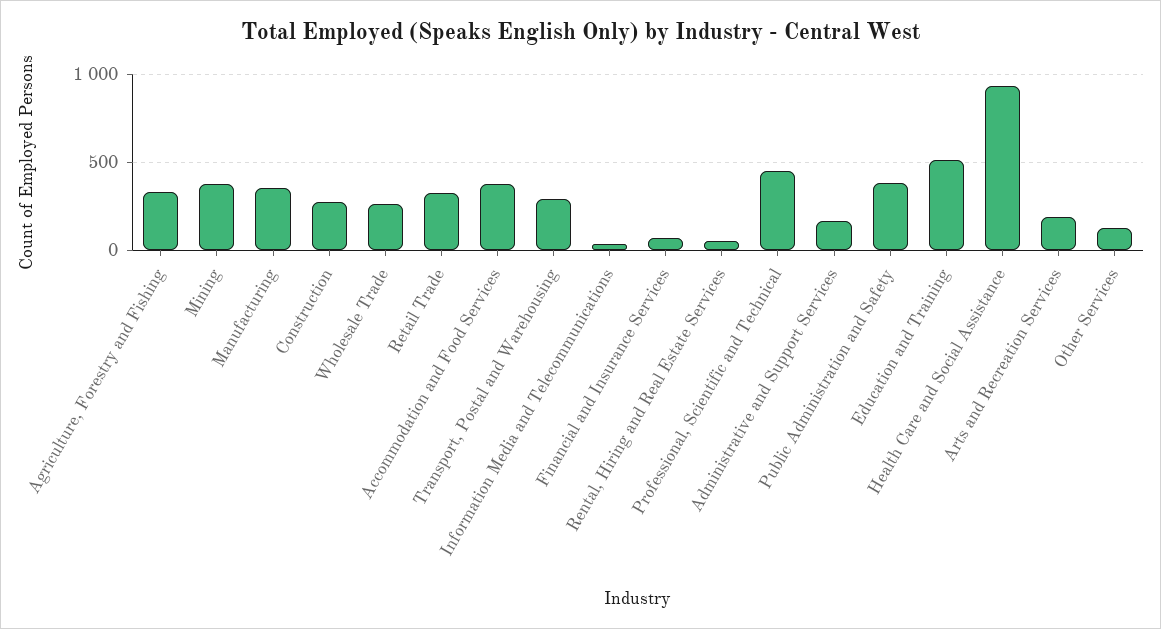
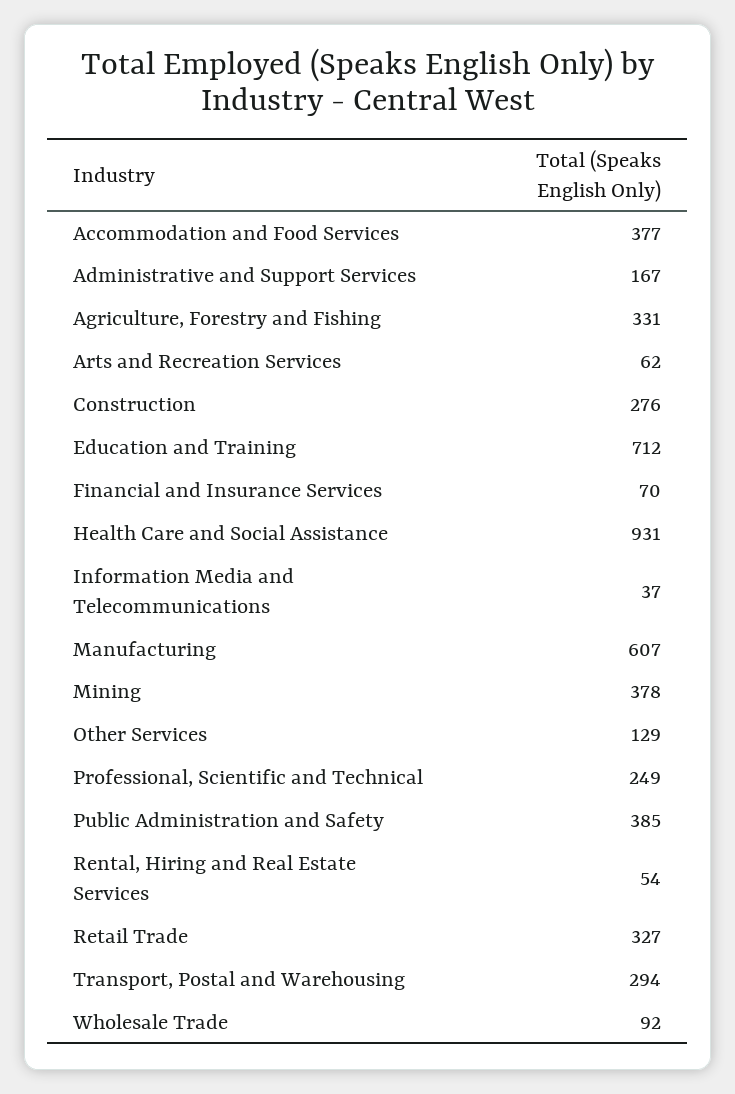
  {
    "Agriculture, Forestry and Fishing": 331,
    "Mining": 378,
-   "Manufacturing": 350,
+   "Manufacturing": 607,
    "Construction": 276,
-   "Wholesale Trade": 250,
+   "Wholesale Trade": 92,
    "Retail Trade": 327,
    "Accommodation and Food Services": 377,
    "Transport, Postal and Warehousing": 294,
    "Information Media and Telecommunications": 37,
    "Financial and Insurance Services": 70,
    "Rental, Hiring and Real Estate Services": 54,
-   "Professional, Scientific and Technical": 450,
+   "Professional, Scientific and Technical": 249,
    "Administrative and Support Services": 167,
    "Public Administration and Safety": 385,
-   "Education and Training": 500,
+   "Education and Training": 712,
    "Health Care and Social Assistance": 931,
-   "Arts and Recreation Services": 200,
+   "Arts and Recreation Services": 62,
    "Other Services": 129
  }

